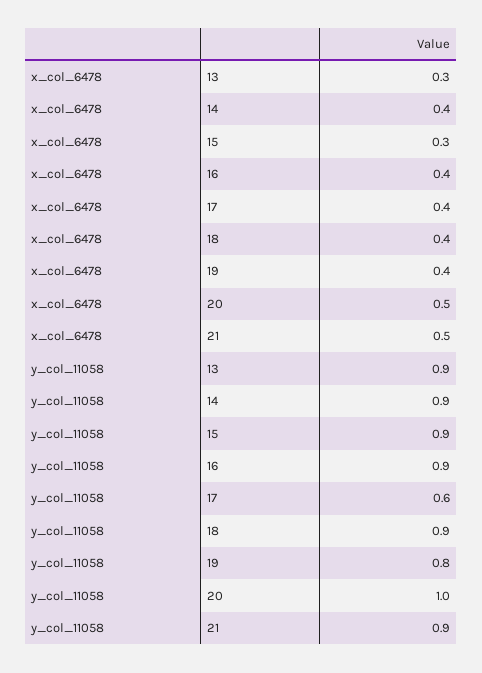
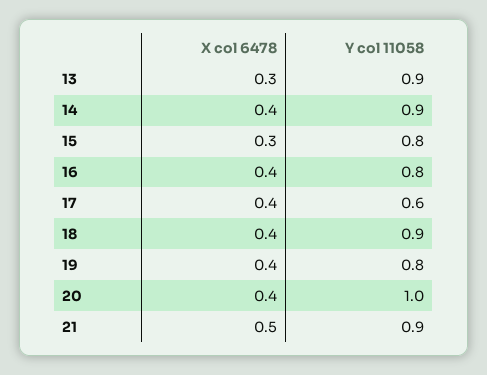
  {
    "x_col_6478": {
      "13": 0.3,
      "14": 0.4,
      "15": 0.3,
      "16": 0.4,
      "17": 0.4,
      "18": 0.4,
      "19": 0.4,
-     "20": 0.5,
+     "20": 0.4,
      "21": 0.5
    },
    "y_col_11058": {
      "13": 0.9,
      "14": 0.9,
-     "15": 0.9,
+     "15": 0.8,
-     "16": 0.9,
+     "16": 0.8,
      "17": 0.6,
      "18": 0.9,
      "19": 0.8,
      "20": 1,
      "21": 0.9
    }
  }

